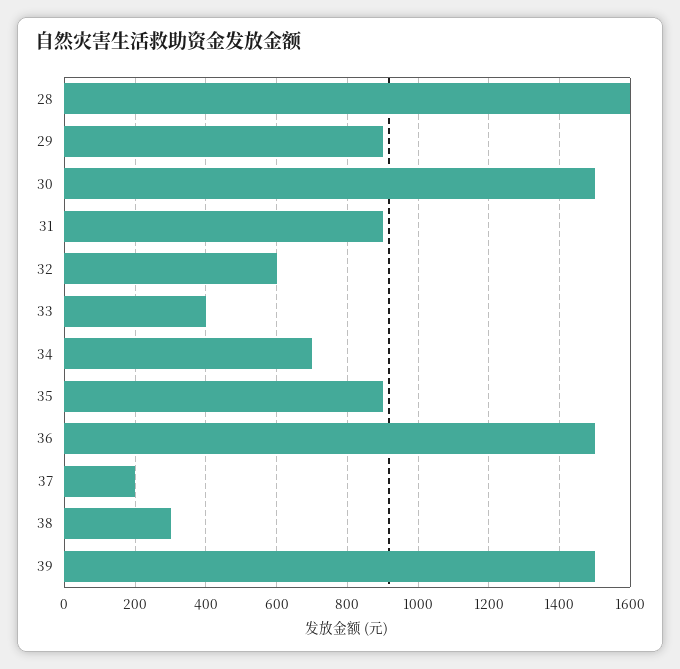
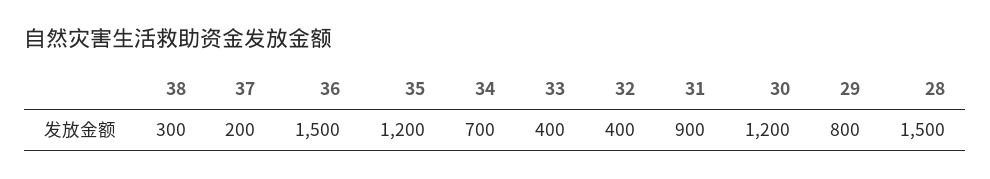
  {
-   "28": 1600,
+   "28": 1500,
-   "29": 900,
+   "29": 800,
-   "30": 1500,
+   "30": 1200,
    "31": 900,
-   "32": 600,
+   "32": 400,
    "33": 400,
    "34": 700,
-   "35": 900,
+   "35": 1200,
    "36": 1500,
    "37": 200,
-   "38": 300,
+   "38": 300
-   "39": 1500
  }

